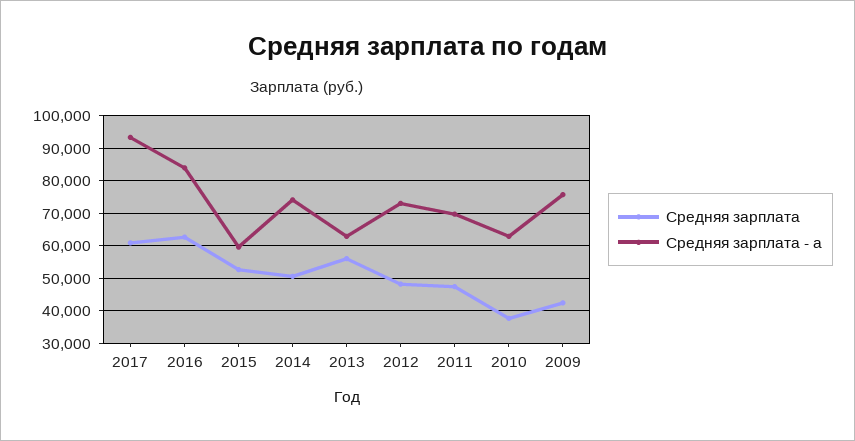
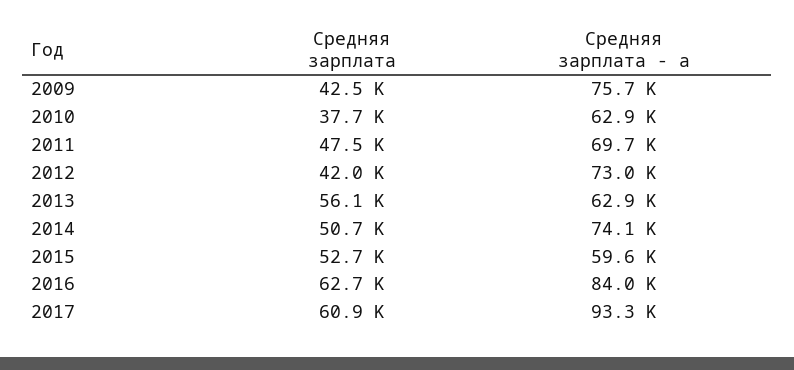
  {
    "Средняя зарплата": {
      "2017": 60900,
      "2016": 62700,
      "2015": 52700,
      "2014": 50700,
      "2013": 56100,
-     "2012": 48000,
+     "2012": 42000,
      "2011": 47500,
      "2010": 37700,
      "2009": 42500
    },
    "Средняя зарплата - a": {
      "2017": 93300,
      "2016": 84000,
      "2015": 59600,
      "2014": 74100,
      "2013": 62900,
      "2012": 73000,
      "2011": 69700,
      "2010": 62900,
      "2009": 75700
    }
  }

